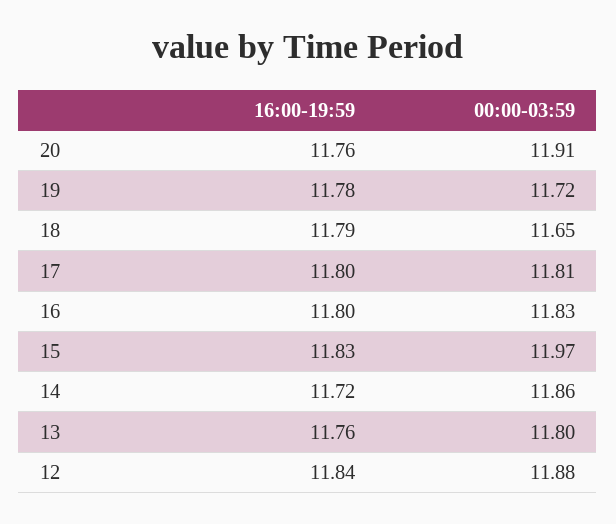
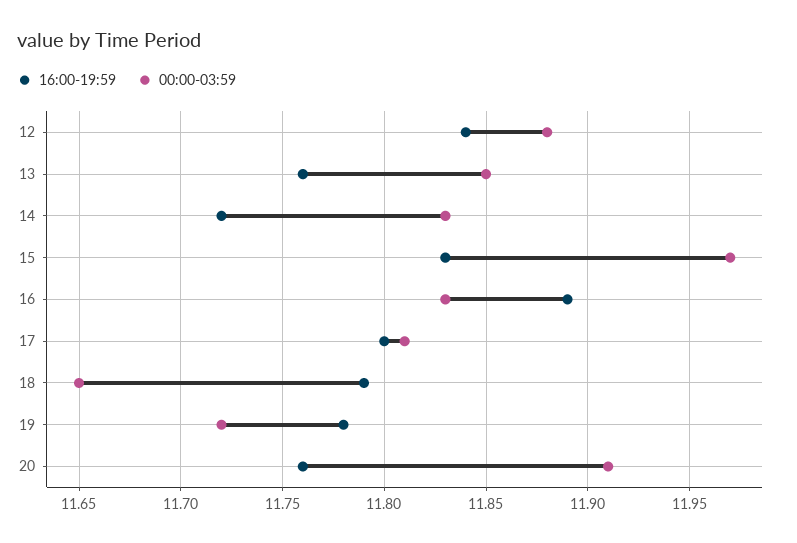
  {
    "16:00-19:59": {
      "20": 11.76,
      "19": 11.78,
      "18": 11.79,
      "17": 11.8,
-     "16": 11.8,
+     "16": 11.89,
      "15": 11.83,
      "14": 11.72,
      "13": 11.76,
      "12": 11.84
    },
    "00:00-03:59": {
      "20": 11.91,
      "19": 11.72,
      "18": 11.65,
      "17": 11.81,
      "16": 11.83,
      "15": 11.97,
-     "14": 11.86,
+     "14": 11.83,
-     "13": 11.8,
+     "13": 11.85,
      "12": 11.88
    }
  }

